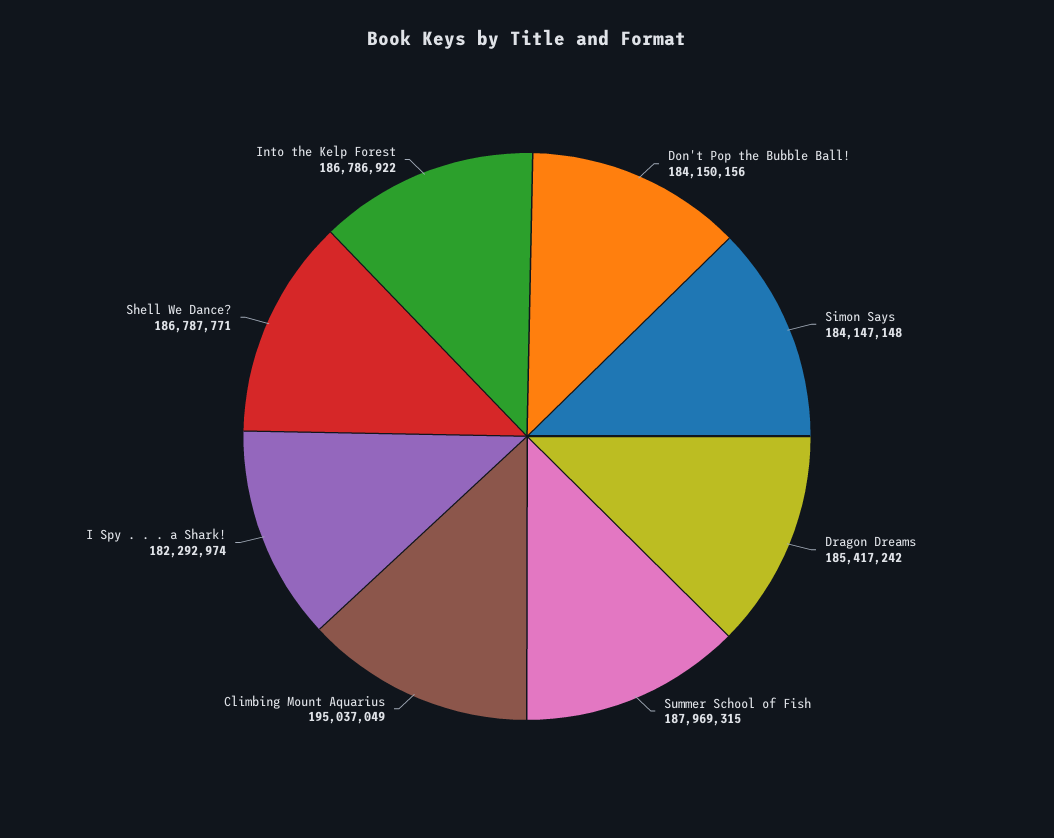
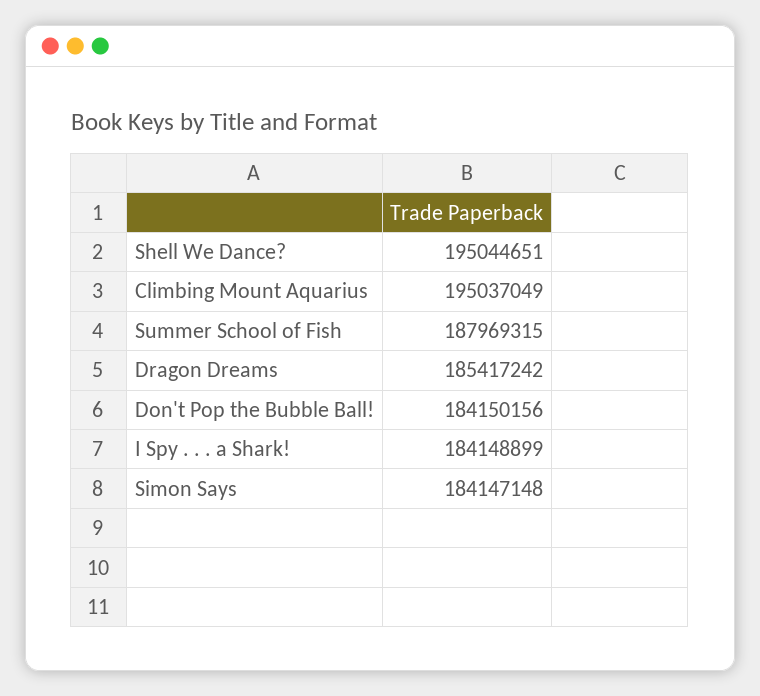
  {
    "Don't Pop the Bubble Ball!": 184150156,
    "Simon Says": 184147148,
    "Dragon Dreams": 185417242,
    "Summer School of Fish": 187969315,
    "Climbing Mount Aquarius": 195037049,
-   "I Spy . . . a Shark!": 182292974,
+   "I Spy . . . a Shark!": 184148899,
-   "Shell We Dance?": 186787771,
+   "Shell We Dance?": 195044651
-   "Into the Kelp Forest": 186786922
  }

